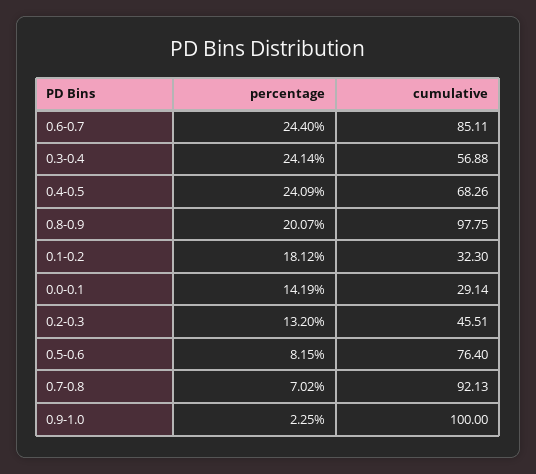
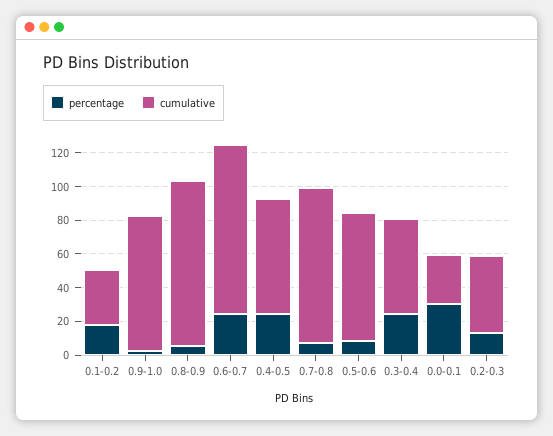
  {
    "percentage": {
      "0.6-0.7": 24.4,
      "0.3-0.4": 24.14,
      "0.4-0.5": 24.09,
-     "0.8-0.9": 20.07,
+     "0.8-0.9": 5,
      "0.1-0.2": 18.12,
-     "0.0-0.1": 14.19,
+     "0.0-0.1": 30,
      "0.2-0.3": 13.2,
      "0.5-0.6": 8.15,
      "0.7-0.8": 7.02,
      "0.9-1.0": 2.25
    },
    "cumulative": {
-     "0.6-0.7": 85.11,
+     "0.6-0.7": 100,
      "0.3-0.4": 56.88,
      "0.4-0.5": 68.26,
      "0.8-0.9": 97.75,
      "0.1-0.2": 32.3,
      "0.0-0.1": 29.14,
      "0.2-0.3": 45.51,
      "0.5-0.6": 76.4,
      "0.7-0.8": 92.13,
-     "0.9-1.0": 100
+     "0.9-1.0": 80
    }
  }

